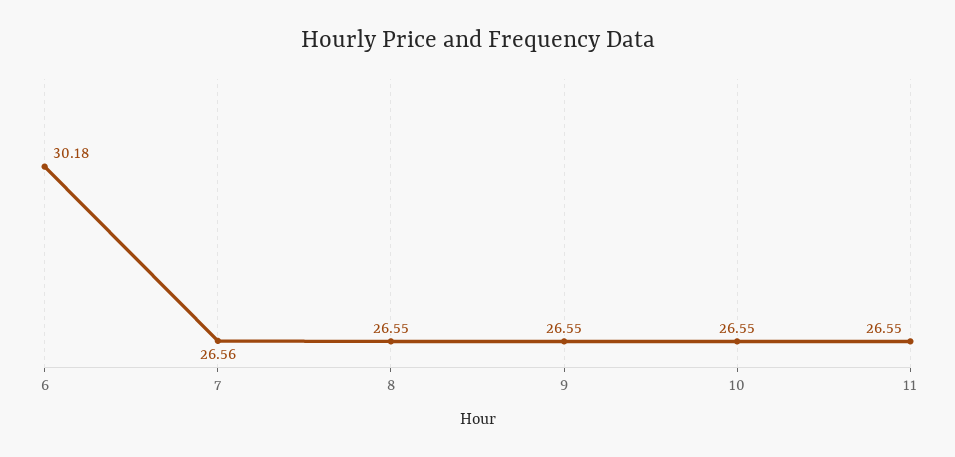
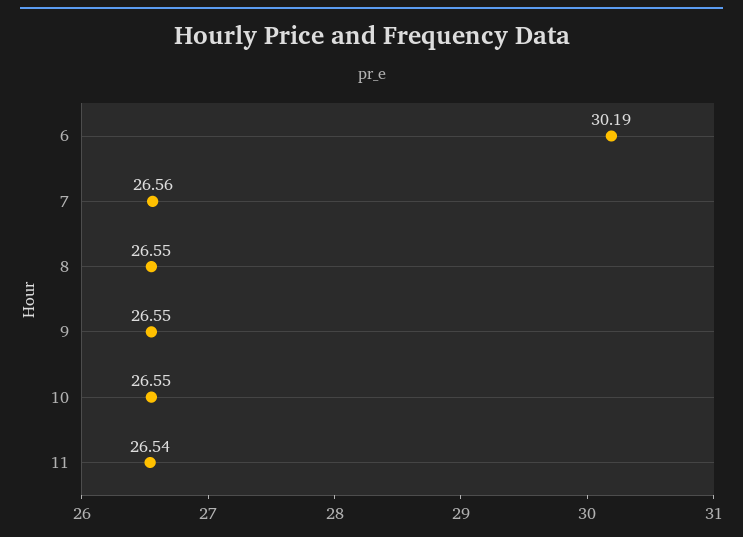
  {
-   "6": 30.18,
+   "6": 30.19,
    "7": 26.56,
    "8": 26.55,
    "9": 26.55,
    "10": 26.55,
-   "11": 26.55
+   "11": 26.54
  }

